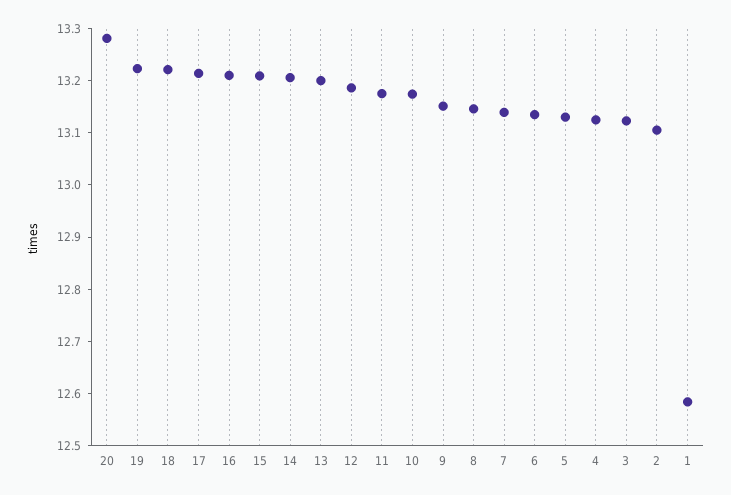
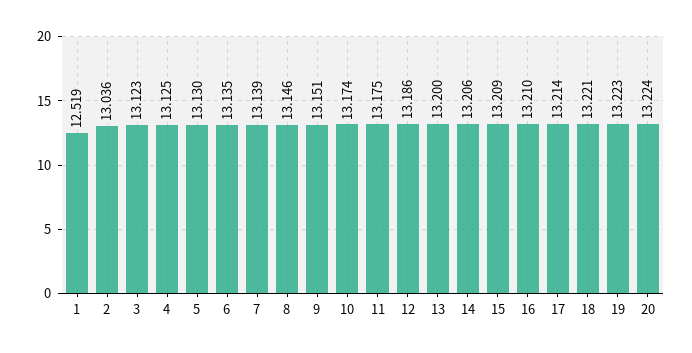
  {
-   "20": 13.28,
+   "20": 13.224,
    "19": 13.223,
    "18": 13.221,
    "17": 13.214,
    "16": 13.21,
    "15": 13.209,
    "14": 13.206,
    "13": 13.2,
    "12": 13.186,
    "11": 13.175,
    "10": 13.174,
    "9": 13.151,
    "8": 13.146,
    "7": 13.139,
    "6": 13.135,
    "5": 13.13,
    "4": 13.125,
    "3": 13.123,
-   "2": 13.1,
+   "2": 13.036,
-   "1": 12.58
+   "1": 12.519
  }

